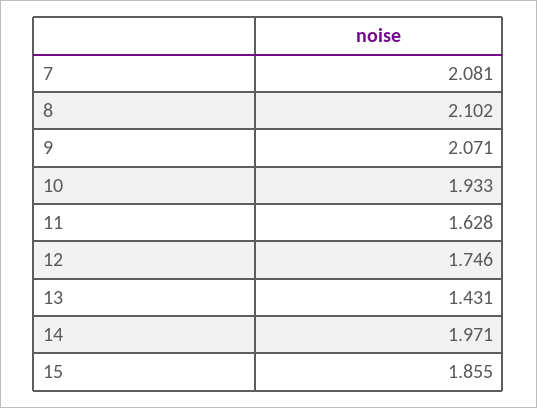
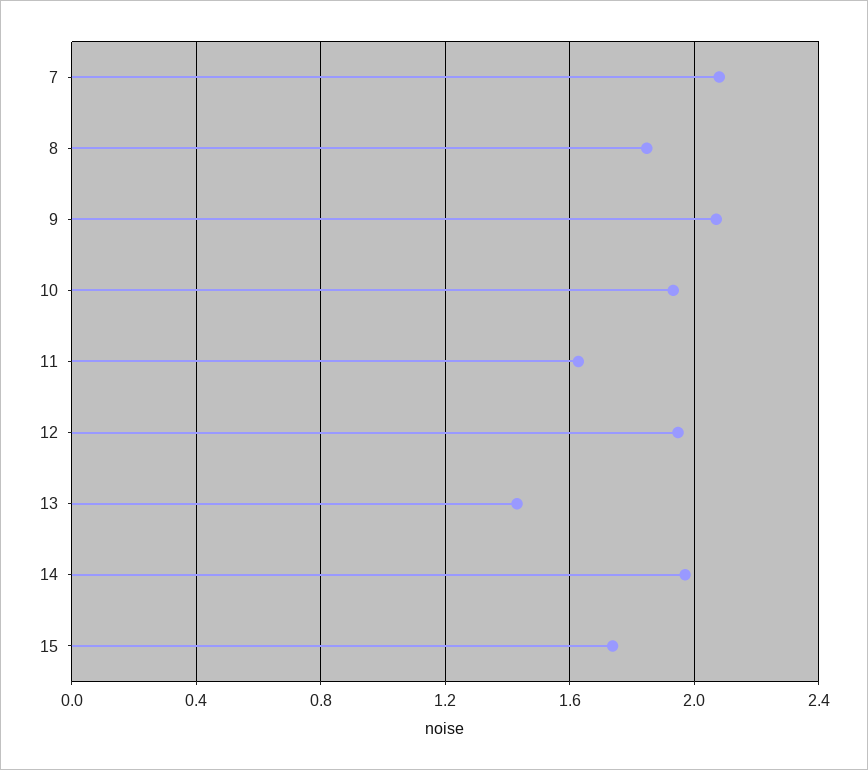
  {
    "7": 2.081,
-   "8": 2.102,
+   "8": 1.85,
    "9": 2.071,
    "10": 1.933,
    "11": 1.628,
-   "12": 1.746,
+   "12": 1.95,
    "13": 1.431,
    "14": 1.971,
-   "15": 1.855
+   "15": 1.75
  }

